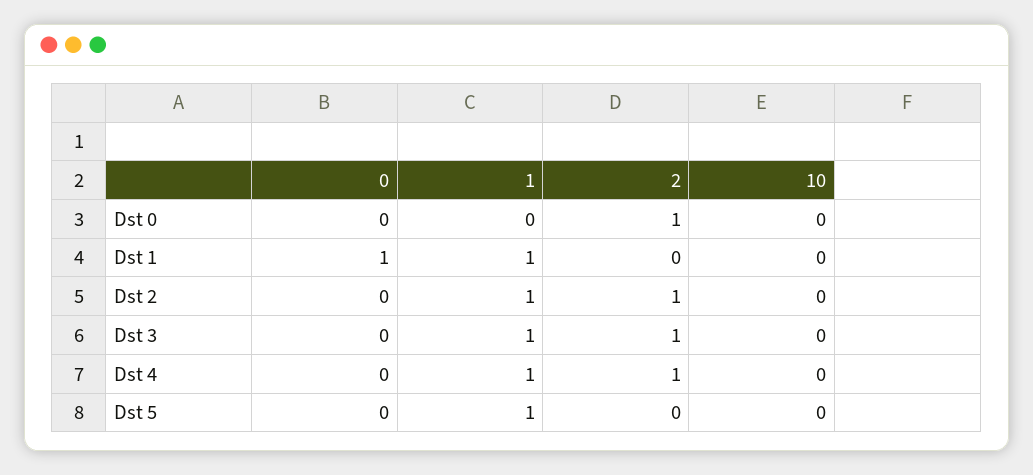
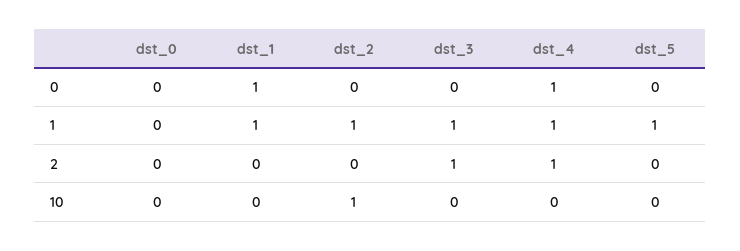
  {
    "0": {
      "Dst 0": 0,
      "Dst 1": 1,
      "Dst 2": 0,
      "Dst 3": 0,
-     "Dst 4": 0,
+     "Dst 4": 1,
      "Dst 5": 0
    },
    "1": {
      "Dst 0": 0,
      "Dst 1": 1,
      "Dst 2": 1,
      "Dst 3": 1,
      "Dst 4": 1,
      "Dst 5": 1
    },
    "2": {
-     "Dst 0": 1,
+     "Dst 0": 0,
      "Dst 1": 0,
-     "Dst 2": 1,
+     "Dst 2": 0,
      "Dst 3": 1,
      "Dst 4": 1,
      "Dst 5": 0
    },
    "10": {
      "Dst 0": 0,
      "Dst 1": 0,
-     "Dst 2": 0,
+     "Dst 2": 1,
      "Dst 3": 0,
      "Dst 4": 0,
      "Dst 5": 0
    }
  }

